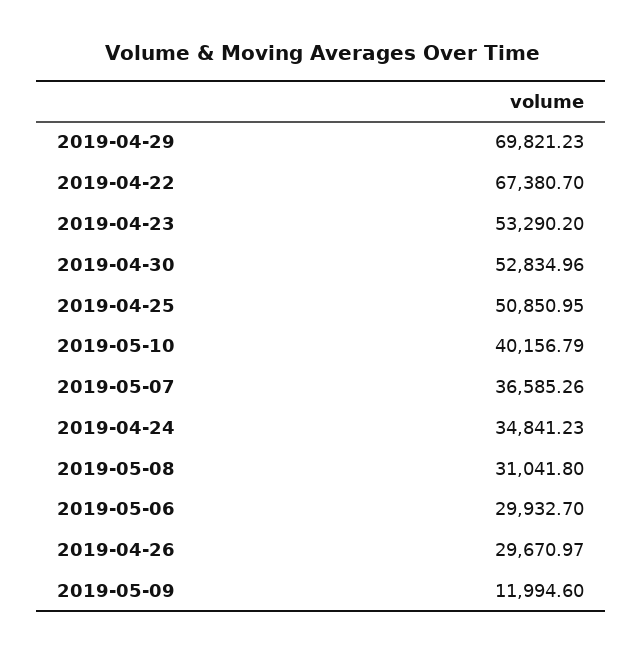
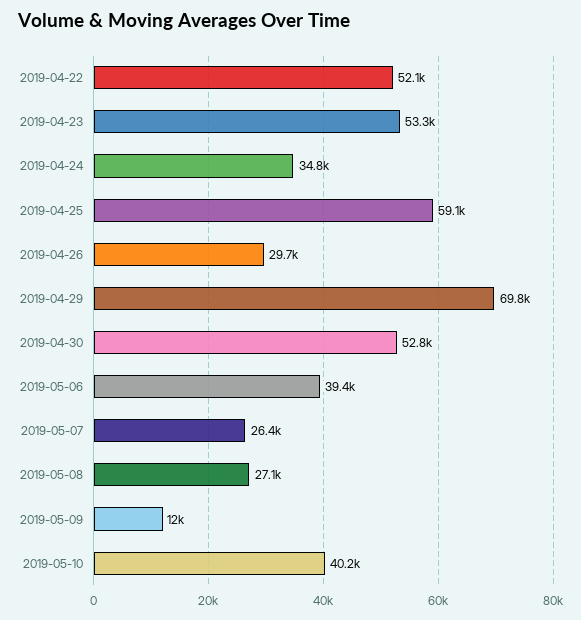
  {
    "2019-04-29": 69821.23,
-   "2019-04-22": 67380.7,
+   "2019-04-22": 52100,
    "2019-04-23": 53290.2,
    "2019-04-30": 52834.96,
-   "2019-04-25": 50850.95,
+   "2019-04-25": 59100,
    "2019-05-10": 40156.79,
-   "2019-05-07": 36585.26,
+   "2019-05-07": 26400,
    "2019-04-24": 34841.23,
-   "2019-05-08": 31041.8,
+   "2019-05-08": 27100,
-   "2019-05-06": 29932.7,
+   "2019-05-06": 39400,
    "2019-04-26": 29670.97,
    "2019-05-09": 11994.6
  }

